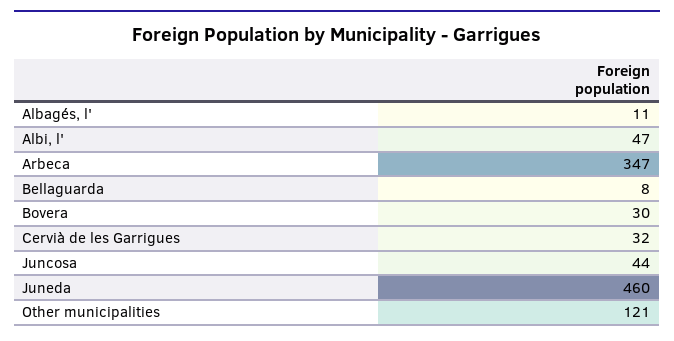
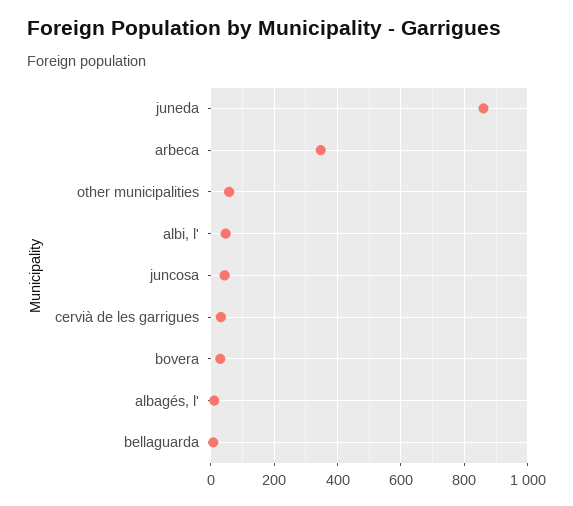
  {
    "Albagés, l'": 11,
    "Albi, l'": 47,
    "Arbeca": 347,
    "Bellaguarda": 8,
    "Bovera": 30,
    "Cervià de les Garrigues": 32,
    "Juncosa": 44,
-   "Juneda": 460,
+   "Juneda": 860,
-   "Other municipalities": 121
+   "Other municipalities": 60
  }

